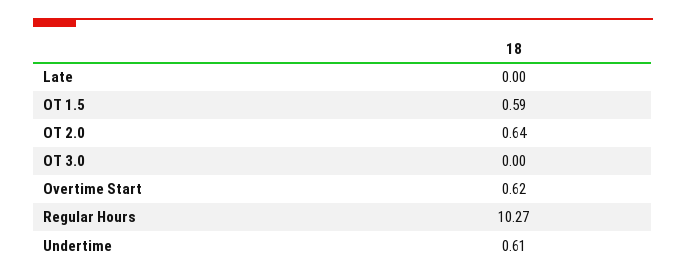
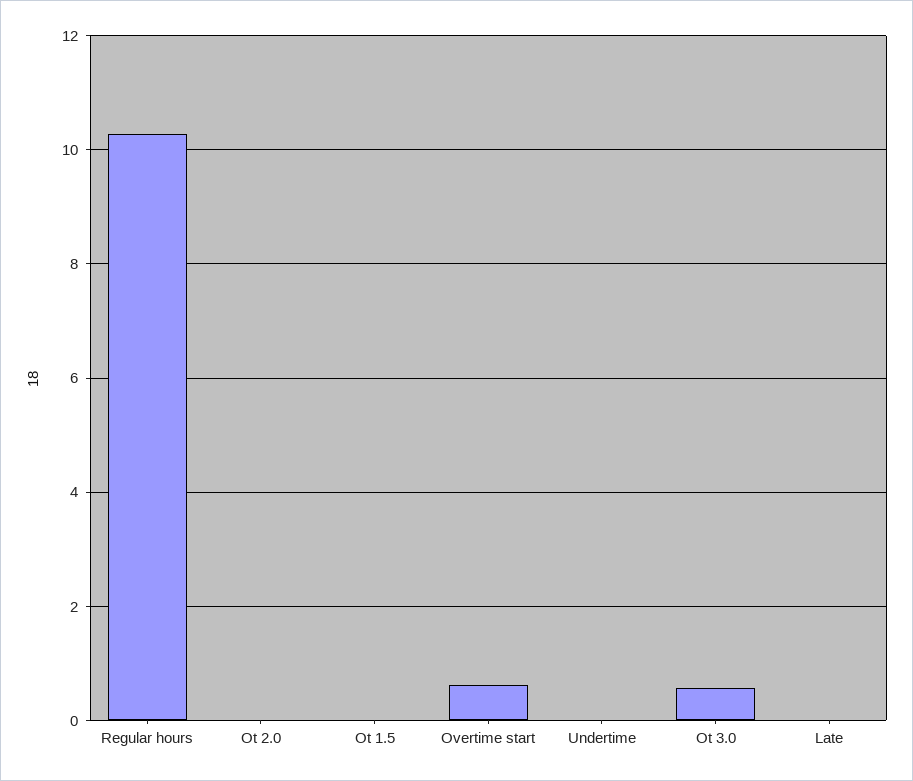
  {
    "Late": 0,
-   "OT 1.5": 0.59,
+   "OT 1.5": 0,
-   "OT 2.0": 0.64,
+   "OT 2.0": 0,
-   "OT 3.0": 0,
+   "OT 3.0": 0.6,
    "Overtime Start": 0.62,
    "Regular Hours": 10.27,
-   "Undertime": 0.61
+   "Undertime": 0
  }

